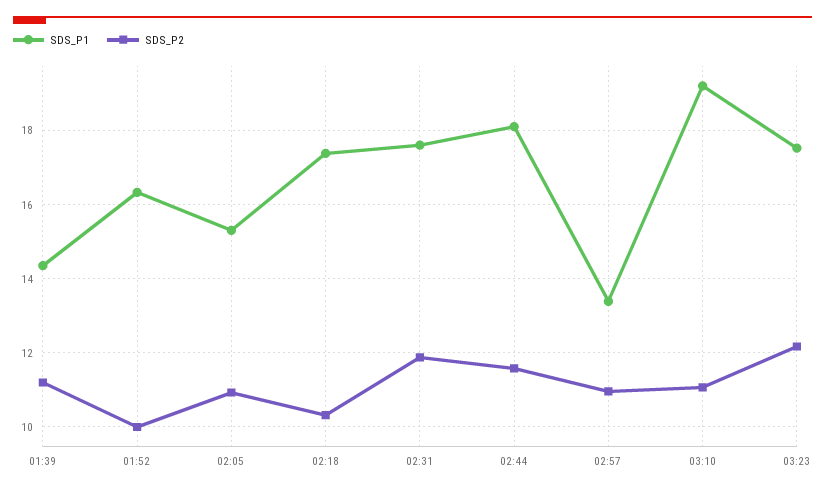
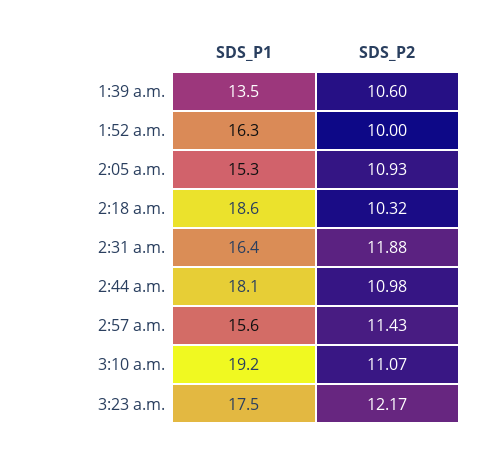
  {
    "SDS_P1": {
-     "01:39": 14.4,
+     "01:39": 13.5,
      "01:52": 16.3,
      "02:05": 15.3,
-     "02:18": 17.4,
+     "02:18": 18.6,
-     "02:31": 17.6,
+     "02:31": 16.4,
      "02:44": 18.1,
-     "02:57": 13.4,
+     "02:57": 15.6,
      "03:10": 19.2,
      "03:23": 17.5
    },
    "SDS_P2": {
-     "01:39": 11.2,
+     "01:39": 10.6,
      "01:52": 10,
      "02:05": 10.93,
      "02:18": 10.32,
      "02:31": 11.88,
-     "02:44": 11.6,
+     "02:44": 10.98,
-     "02:57": 11,
+     "02:57": 11.43,
      "03:10": 11.07,
      "03:23": 12.17
    }
  }

